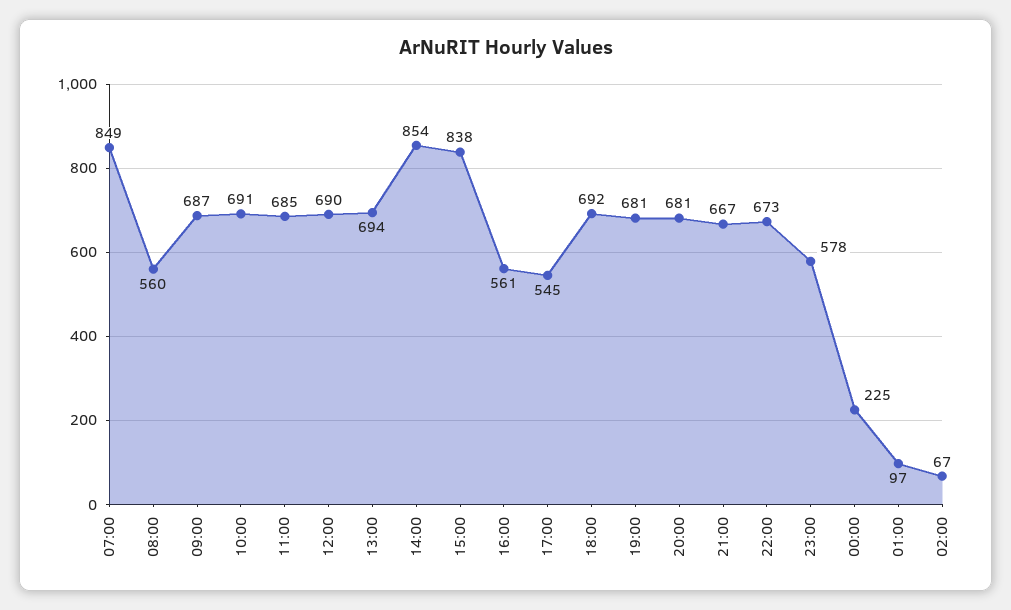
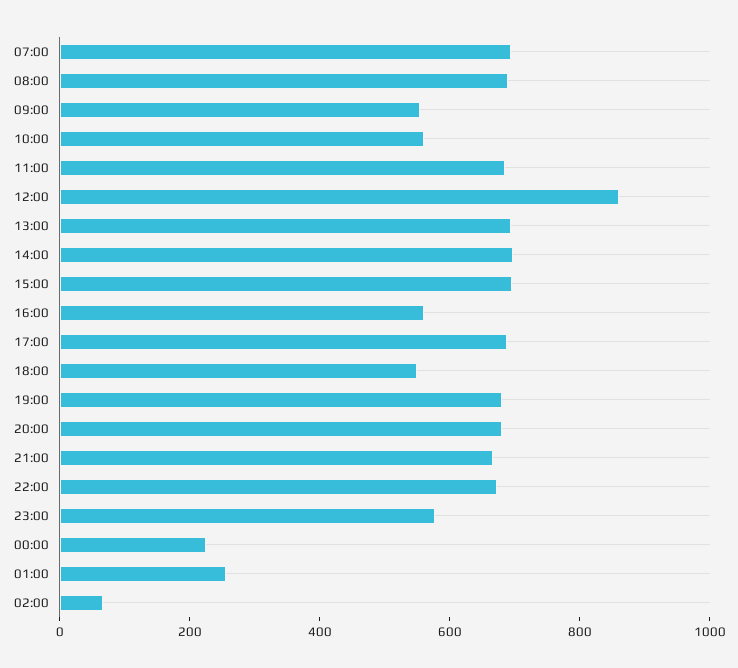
  {
-   "07:00": 849,
+   "07:00": 700,
-   "08:00": 560,
+   "08:00": 700,
-   "09:00": 687,
+   "09:00": 550,
-   "10:00": 691,
+   "10:00": 550,
    "11:00": 685,
-   "12:00": 690,
+   "12:00": 850,
    "13:00": 694,
-   "14:00": 854,
+   "14:00": 700,
-   "15:00": 838,
+   "15:00": 700,
    "16:00": 561,
-   "17:00": 545,
+   "17:00": 700,
-   "18:00": 692,
+   "18:00": 550,
    "19:00": 681,
    "20:00": 681,
    "21:00": 667,
    "22:00": 673,
    "23:00": 578,
    "00:00": 225,
-   "01:00": 97,
+   "01:00": 250,
    "02:00": 67
  }

